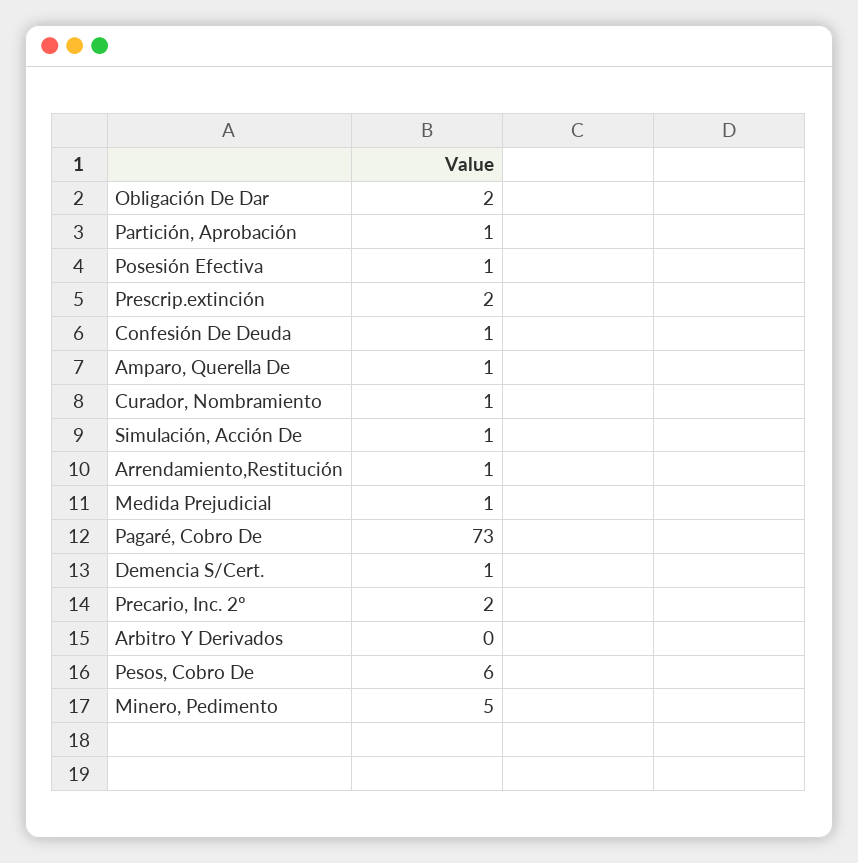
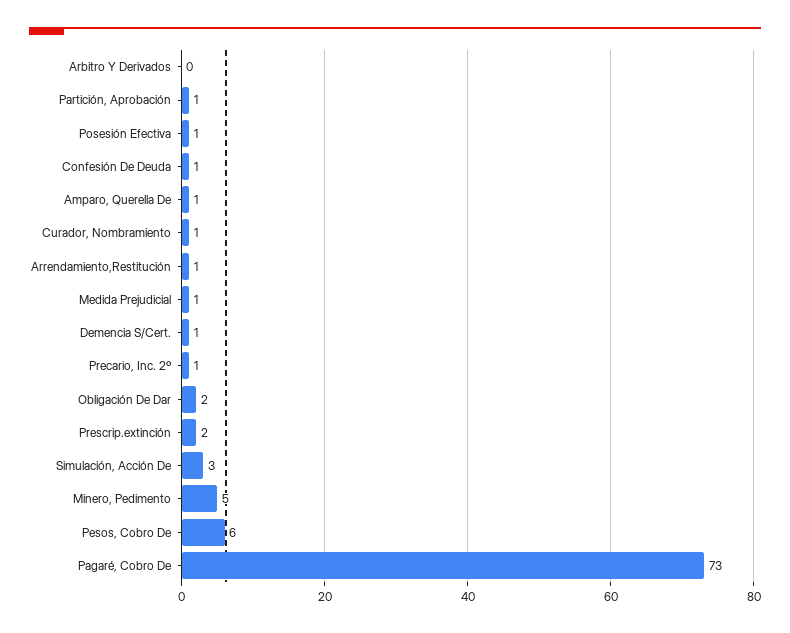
  {
    "Obligación De Dar": 2,
    "Partición, Aprobación": 1,
    "Posesión Efectiva": 1,
    "Prescrip.extinción": 2,
    "Confesión De Deuda": 1,
    "Amparo, Querella De": 1,
    "Curador, Nombramiento": 1,
-   "Simulación, Acción De": 1,
+   "Simulación, Acción De": 3,
    "Arrendamiento,Restitución": 1,
    "Medida Prejudicial": 1,
    "Pagaré, Cobro De": 73,
    "Demencia S/Cert.": 1,
-   "Precario, Inc. 2º": 2,
+   "Precario, Inc. 2º": 1,
    "Arbitro Y Derivados": 0,
    "Pesos, Cobro De": 6,
    "Minero, Pedimento": 5
  }

